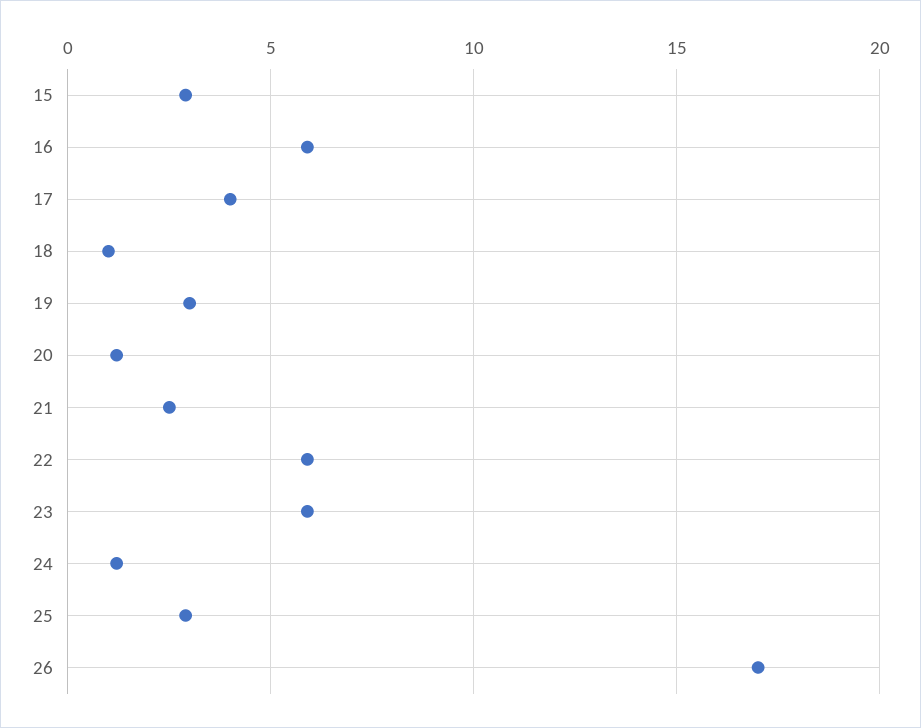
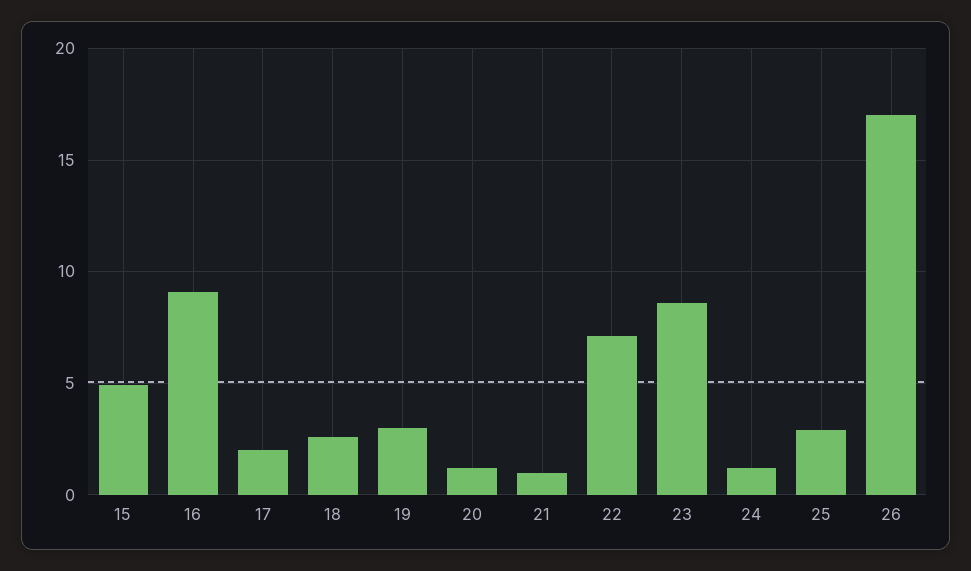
  {
-   "15": 3,
+   "15": 5,
-   "16": 6,
+   "16": 9,
-   "17": 4,
+   "17": 2,
-   "18": 1,
+   "18": 2.5,
    "19": 3,
    "20": 1,
-   "21": 2.5,
+   "21": 1,
-   "22": 6,
+   "22": 7,
-   "23": 6,
+   "23": 8.5,
    "24": 1,
    "25": 3,
    "26": 17
  }

